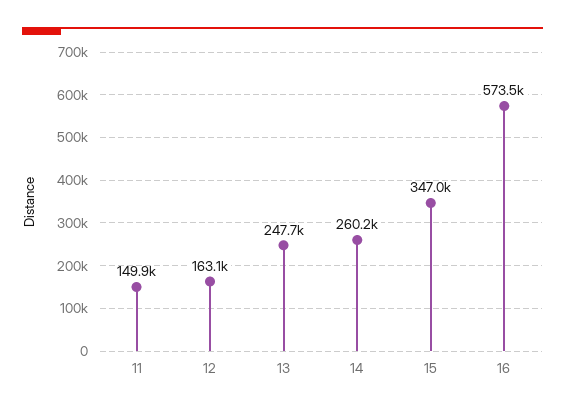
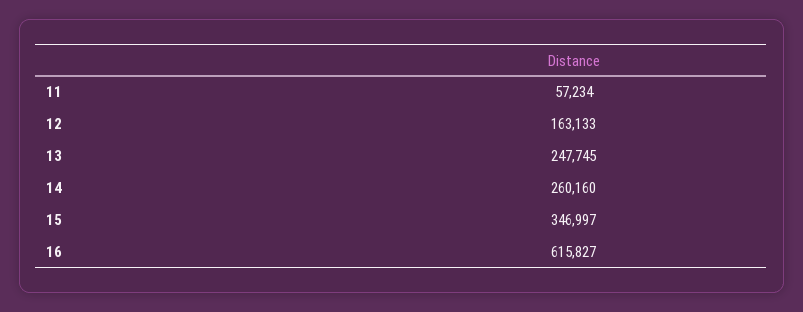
  {
-   "11": 149900,
+   "11": 57234,
    "12": 163133,
    "13": 247745,
    "14": 260160,
    "15": 346997,
-   "16": 573500
+   "16": 615827
  }

